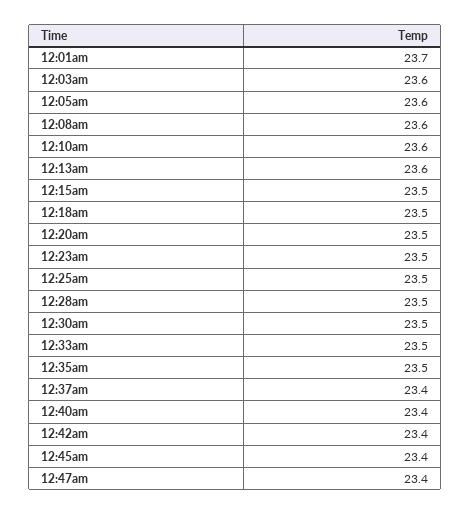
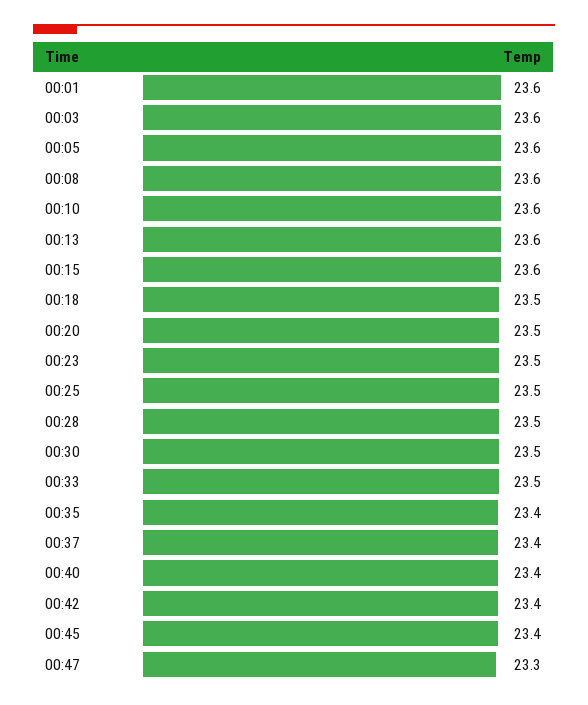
  {
-   "12:01am": 23.7,
+   "12:01am": 23.6,
    "12:03am": 23.6,
    "12:05am": 23.6,
    "12:08am": 23.6,
    "12:10am": 23.6,
    "12:13am": 23.6,
-   "12:15am": 23.5,
+   "12:15am": 23.6,
    "12:18am": 23.5,
    "12:20am": 23.5,
    "12:23am": 23.5,
    "12:25am": 23.5,
    "12:28am": 23.5,
    "12:30am": 23.5,
    "12:33am": 23.5,
-   "12:35am": 23.5,
+   "12:35am": 23.4,
    "12:37am": 23.4,
    "12:40am": 23.4,
    "12:42am": 23.4,
    "12:45am": 23.4,
-   "12:47am": 23.4
+   "12:47am": 23.3
  }

